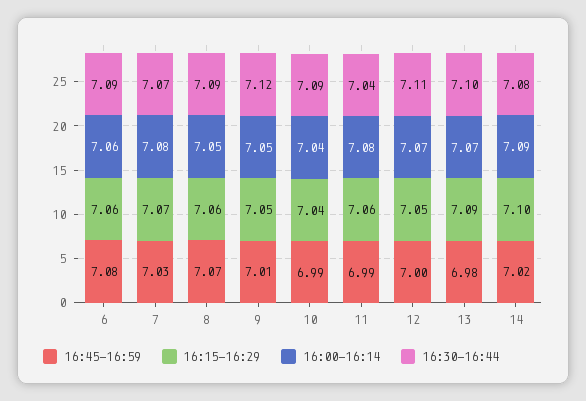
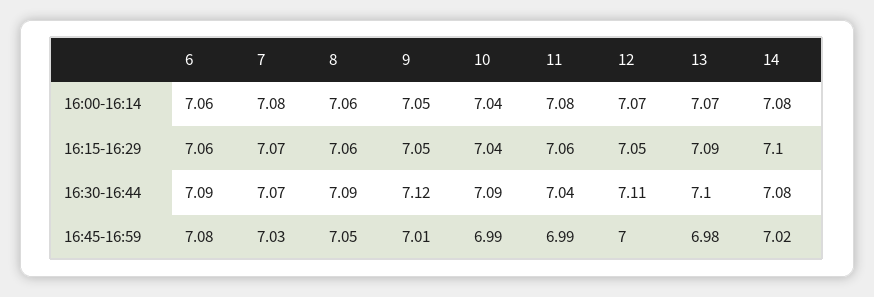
  {
    "16:45-16:59": {
      "6": 7.08,
      "7": 7.03,
-     "8": 7.07,
+     "8": 7.05,
      "9": 7.01,
      "10": 6.99,
      "11": 6.99,
      "12": 7,
      "13": 6.98,
      "14": 7.02
    },
    "16:15-16:29": {
      "6": 7.06,
      "7": 7.07,
      "8": 7.06,
      "9": 7.05,
      "10": 7.04,
      "11": 7.06,
      "12": 7.05,
      "13": 7.09,
      "14": 7.1
    },
    "16:00-16:14": {
      "6": 7.06,
      "7": 7.08,
-     "8": 7.05,
+     "8": 7.06,
      "9": 7.05,
      "10": 7.04,
      "11": 7.08,
      "12": 7.07,
      "13": 7.07,
-     "14": 7.09
+     "14": 7.08
    },
    "16:30-16:44": {
      "6": 7.09,
      "7": 7.07,
      "8": 7.09,
      "9": 7.12,
      "10": 7.09,
      "11": 7.04,
      "12": 7.11,
      "13": 7.1,
      "14": 7.08
    }
  }

